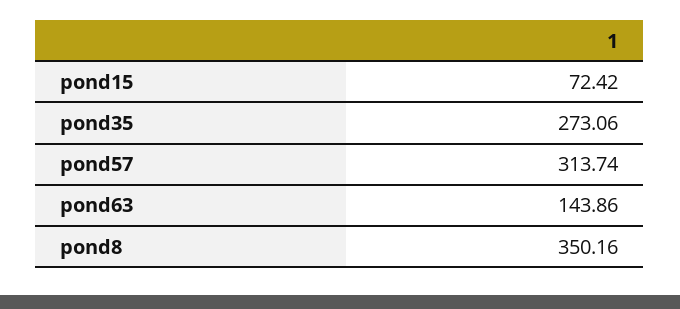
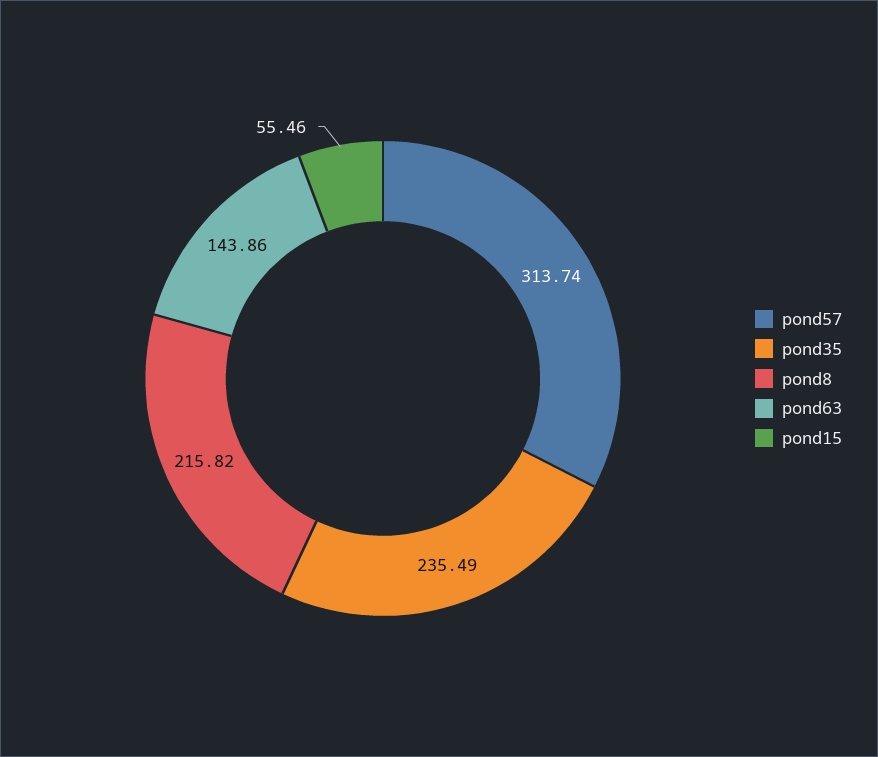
  {
-   "pond15": 72.42,
+   "pond15": 55.46,
-   "pond35": 273.06,
+   "pond35": 235.49,
    "pond57": 313.74,
    "pond63": 143.86,
-   "pond8": 350.16
+   "pond8": 215.82
  }

